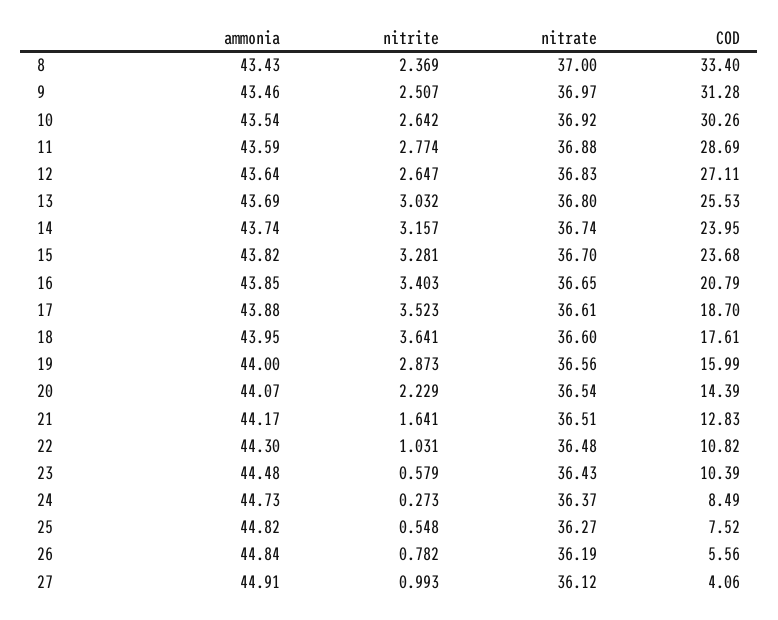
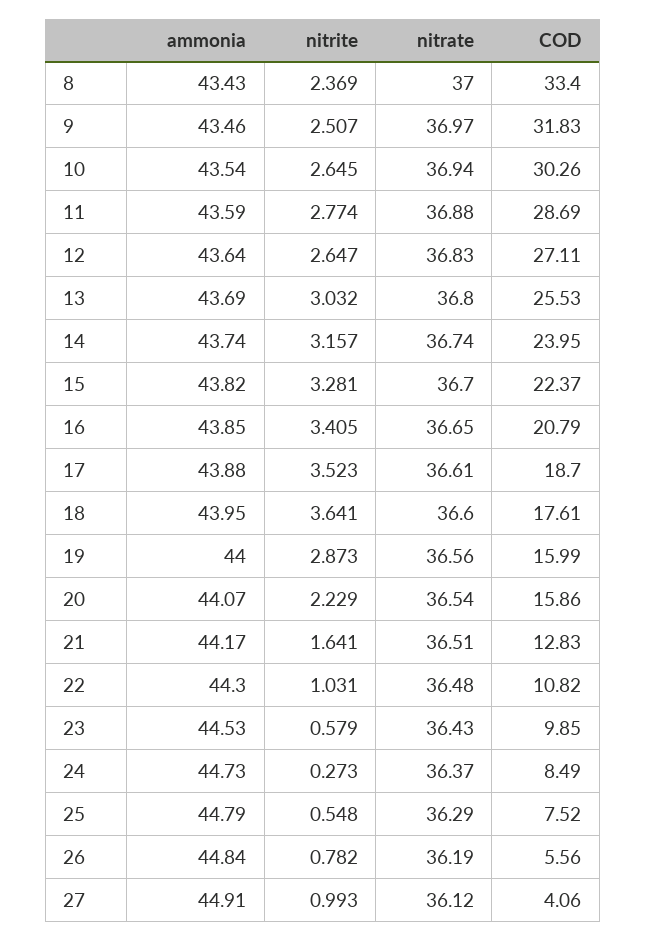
  {
    "ammonia": {
      "8": 43.43,
      "9": 43.46,
      "10": 43.54,
      "11": 43.59,
      "12": 43.64,
      "13": 43.69,
      "14": 43.74,
      "15": 43.82,
      "16": 43.85,
      "17": 43.88,
      "18": 43.95,
      "19": 44,
      "20": 44.07,
      "21": 44.17,
      "22": 44.3,
-     "23": 44.48,
+     "23": 44.53,
      "24": 44.73,
-     "25": 44.82,
+     "25": 44.79,
      "26": 44.84,
      "27": 44.91
    },
    "nitrite": {
      "8": 2.369,
      "9": 2.507,
-     "10": 2.642,
+     "10": 2.645,
      "11": 2.774,
      "12": 2.647,
      "13": 3.032,
      "14": 3.157,
      "15": 3.281,
-     "16": 3.403,
+     "16": 3.405,
      "17": 3.523,
      "18": 3.641,
      "19": 2.873,
      "20": 2.229,
      "21": 1.641,
      "22": 1.031,
      "23": 0.579,
      "24": 0.273,
      "25": 0.548,
      "26": 0.782,
      "27": 0.993
    },
    "nitrate": {
      "8": 37,
      "9": 36.97,
-     "10": 36.92,
+     "10": 36.94,
      "11": 36.88,
      "12": 36.83,
      "13": 36.8,
      "14": 36.74,
      "15": 36.7,
      "16": 36.65,
      "17": 36.61,
      "18": 36.6,
      "19": 36.56,
      "20": 36.54,
      "21": 36.51,
      "22": 36.48,
      "23": 36.43,
      "24": 36.37,
-     "25": 36.27,
+     "25": 36.29,
      "26": 36.19,
      "27": 36.12
    },
    "COD": {
      "8": 33.4,
-     "9": 31.28,
+     "9": 31.83,
      "10": 30.26,
      "11": 28.69,
      "12": 27.11,
      "13": 25.53,
      "14": 23.95,
-     "15": 23.68,
+     "15": 22.37,
      "16": 20.79,
      "17": 18.7,
      "18": 17.61,
      "19": 15.99,
-     "20": 14.39,
+     "20": 15.86,
      "21": 12.83,
      "22": 10.82,
-     "23": 10.39,
+     "23": 9.85,
      "24": 8.49,
      "25": 7.52,
      "26": 5.56,
      "27": 4.06
    }
  }

